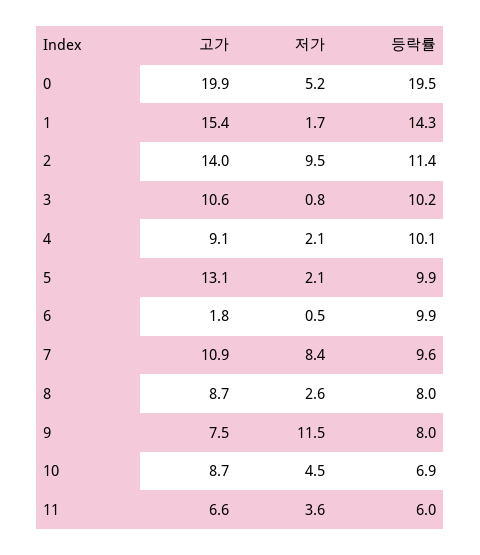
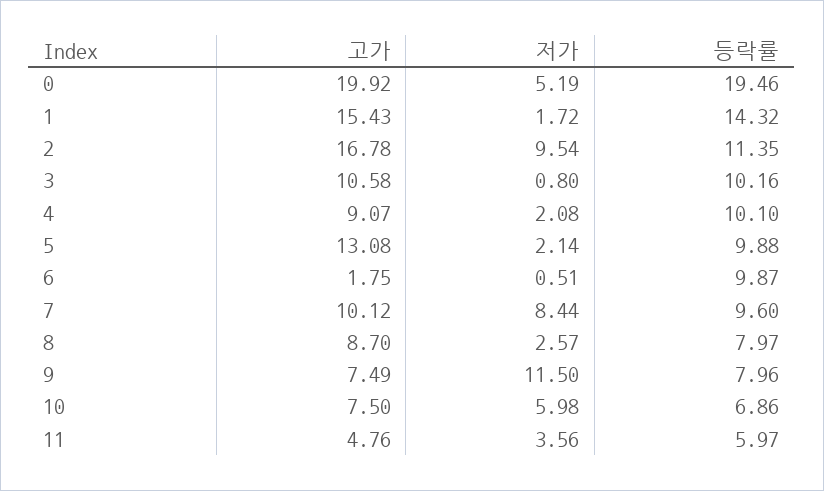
  {
    "고가": {
      "0": 19.92,
      "1": 15.43,
-     "2": 14,
+     "2": 16.78,
      "3": 10.58,
      "4": 9.07,
      "5": 13.08,
      "6": 1.75,
-     "7": 10.9,
+     "7": 10.12,
      "8": 8.7,
      "9": 7.49,
-     "10": 8.7,
+     "10": 7.5,
-     "11": 6.6
+     "11": 4.76
    },
    "저가": {
      "0": 5.19,
      "1": 1.72,
      "2": 9.54,
      "3": 0.8,
      "4": 2.08,
      "5": 2.14,
      "6": 0.51,
      "7": 8.44,
      "8": 2.57,
      "9": 11.5,
-     "10": 4.5,
+     "10": 5.98,
      "11": 3.56
    },
    "등락률": {
      "0": 19.46,
      "1": 14.32,
      "2": 11.35,
      "3": 10.16,
      "4": 10.1,
      "5": 9.88,
      "6": 9.87,
      "7": 9.6,
      "8": 7.97,
      "9": 7.96,
      "10": 6.86,
      "11": 5.97
    }
  }

